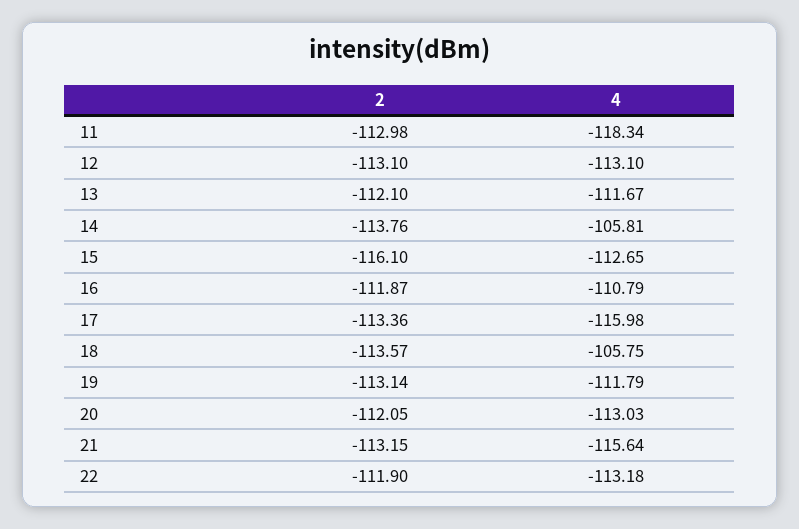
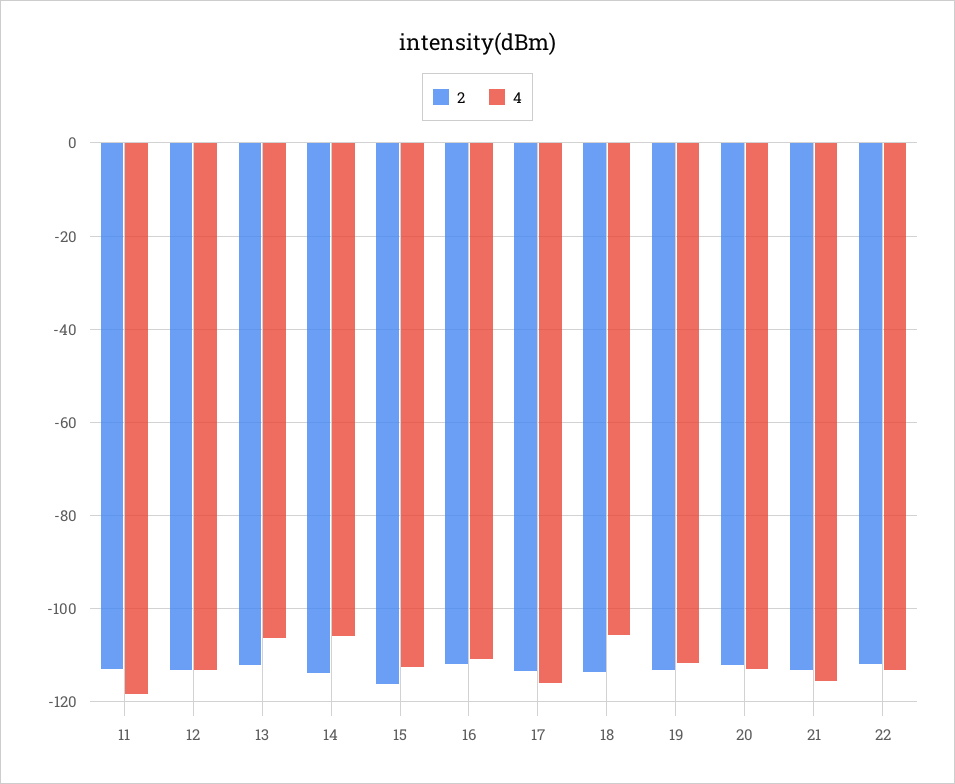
  {
    "2": {
      "11": -112.98,
      "12": -113.1,
      "13": -112.1,
      "14": -113.76,
      "15": -116.1,
      "16": -111.87,
      "17": -113.36,
      "18": -113.57,
      "19": -113.14,
      "20": -112.05,
      "21": -113.15,
      "22": -111.9
    },
    "4": {
      "11": -118.34,
      "12": -113.1,
-     "13": -111.67,
+     "13": -106,
      "14": -105.81,
      "15": -112.65,
      "16": -110.79,
      "17": -115.98,
      "18": -105.75,
      "19": -111.79,
      "20": -113.03,
      "21": -115.64,
      "22": -113.18
    }
  }

